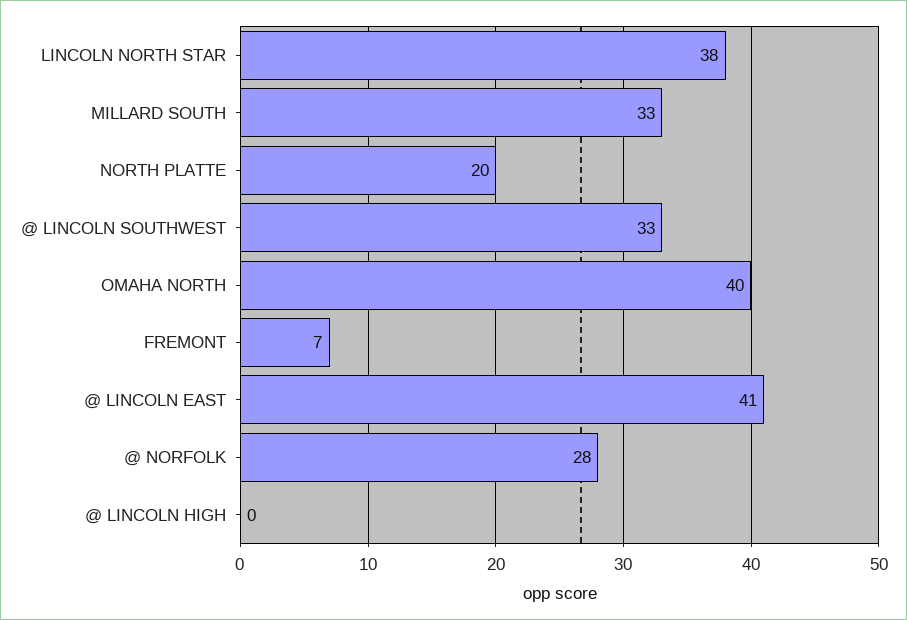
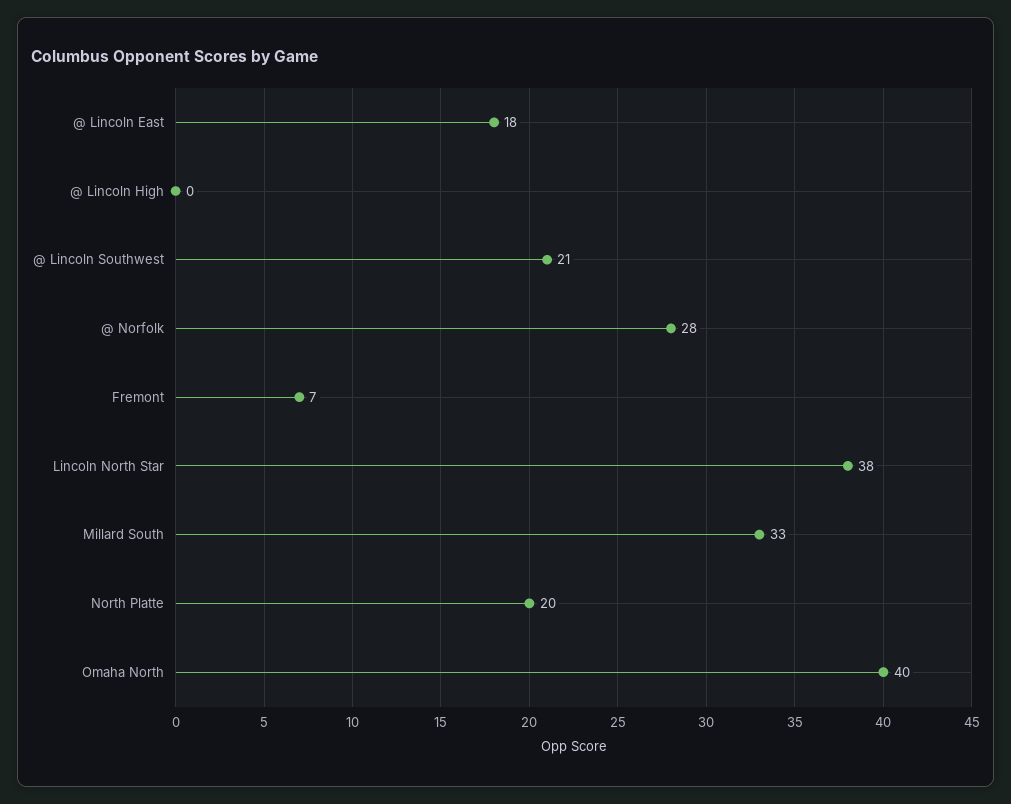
  {
    "LINCOLN NORTH STAR": 38,
    "MILLARD SOUTH": 33,
    "NORTH PLATTE": 20,
-   "@ LINCOLN SOUTHWEST": 33,
+   "@ LINCOLN SOUTHWEST": 21,
    "OMAHA NORTH": 40,
    "FREMONT": 7,
-   "@ LINCOLN EAST": 41,
+   "@ LINCOLN EAST": 18,
    "@ NORFOLK": 28,
    "@ LINCOLN HIGH": 0
  }

